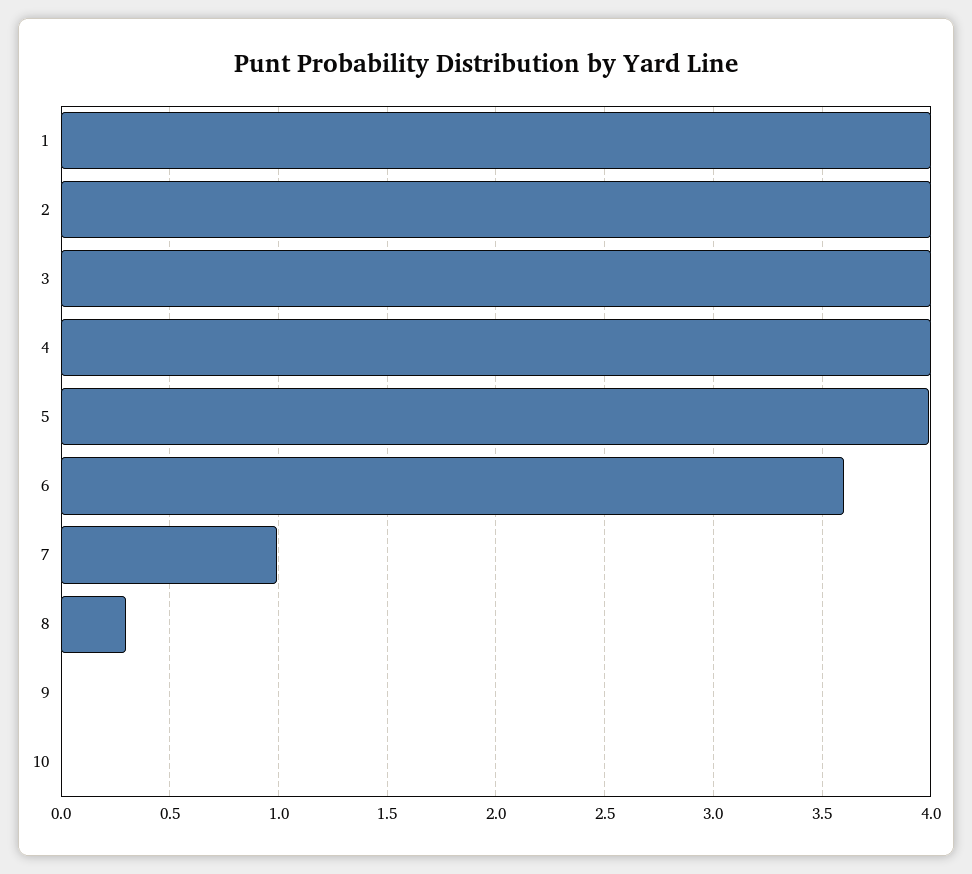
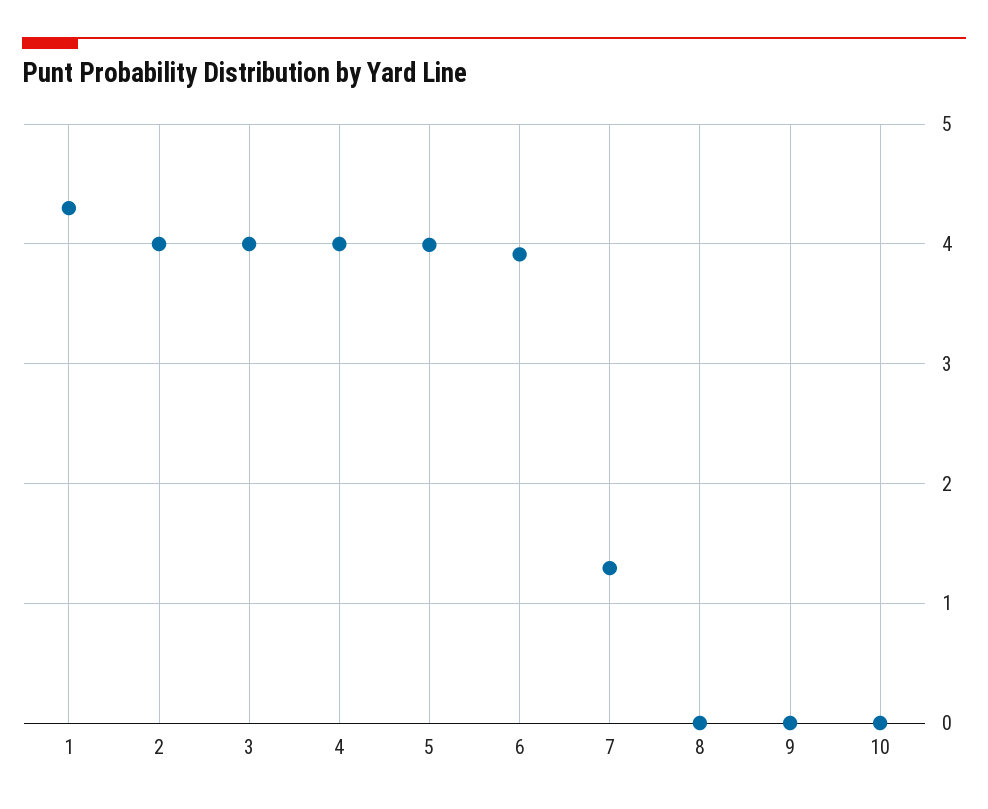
  {
-   "1": 4,
+   "1": 4.3,
    "2": 4,
    "3": 4,
    "4": 4,
    "5": 4,
-   "6": 3.6,
+   "6": 3.9,
-   "7": 1,
+   "7": 1.3,
-   "8": 0.3,
+   "8": 0,
    "9": 0,
    "10": 0
  }

